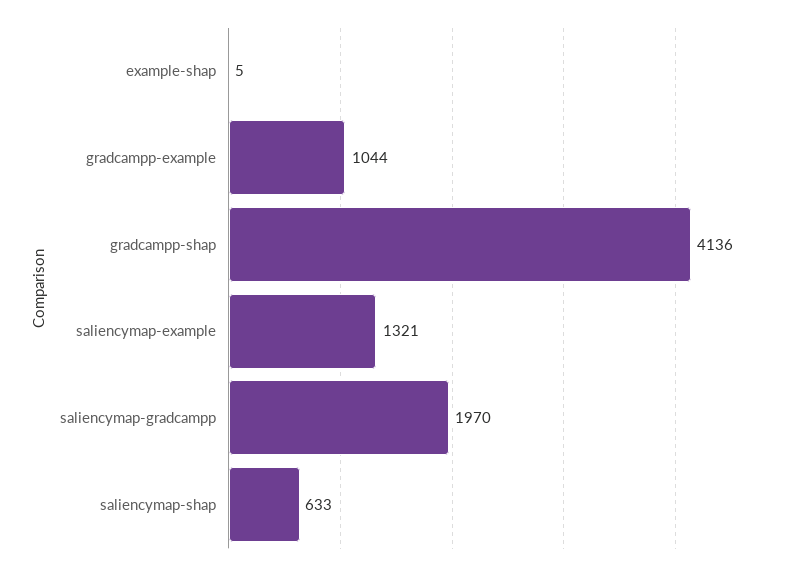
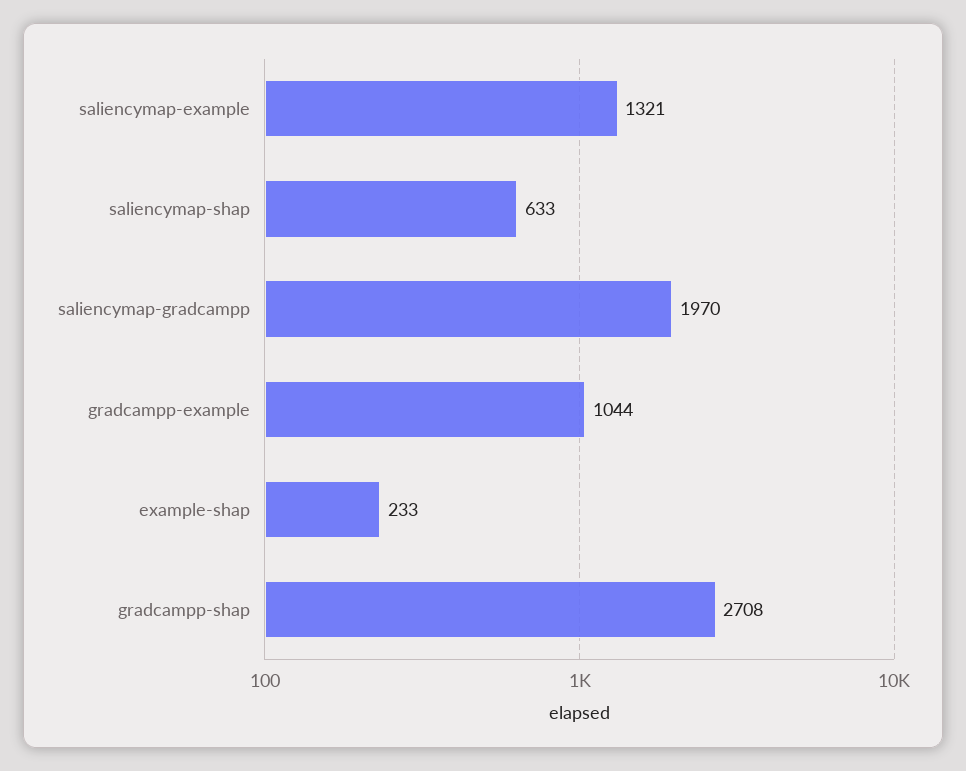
  {
-   "example-shap": 5,
+   "example-shap": 233,
    "gradcampp-example": 1044,
-   "gradcampp-shap": 4136,
+   "gradcampp-shap": 2708,
    "saliencymap-example": 1321,
    "saliencymap-gradcampp": 1970,
    "saliencymap-shap": 633
  }

